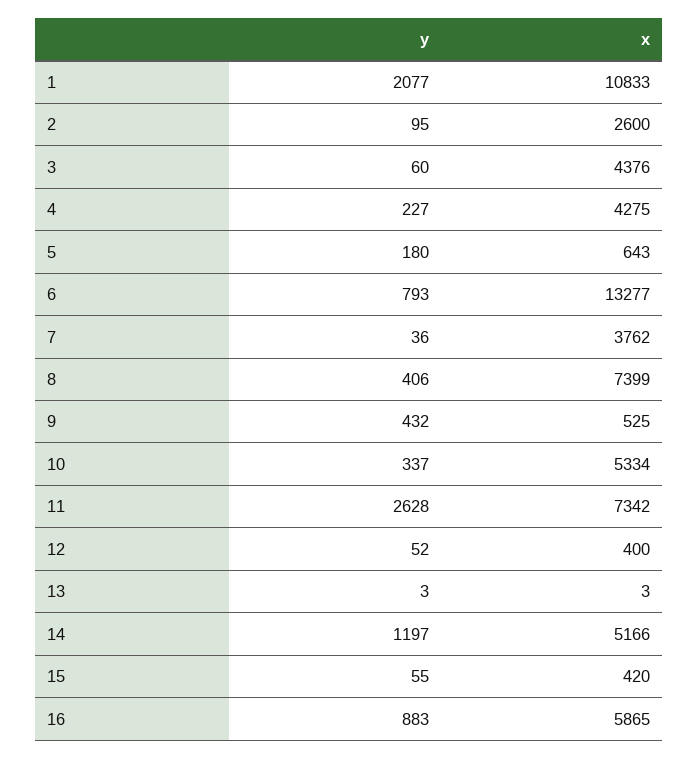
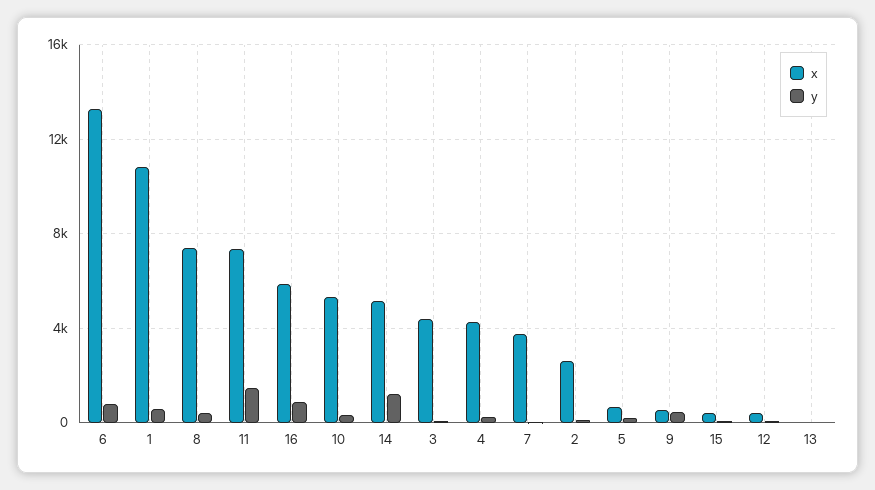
  {
    "y": {
-     "1": 2077,
+     "1": 500,
      "2": 95,
      "3": 60,
      "4": 227,
      "5": 180,
      "6": 793,
      "7": 36,
      "8": 406,
      "9": 432,
      "10": 337,
-     "11": 2628,
+     "11": 1500,
      "12": 52,
      "13": 3,
      "14": 1197,
      "15": 55,
      "16": 883
    },
    "x": {
      "1": 10833,
      "2": 2600,
      "3": 4376,
      "4": 4275,
      "5": 643,
      "6": 13277,
      "7": 3762,
      "8": 7399,
      "9": 525,
      "10": 5334,
      "11": 7342,
      "12": 400,
      "13": 3,
      "14": 5166,
      "15": 420,
      "16": 5865
    }
  }

